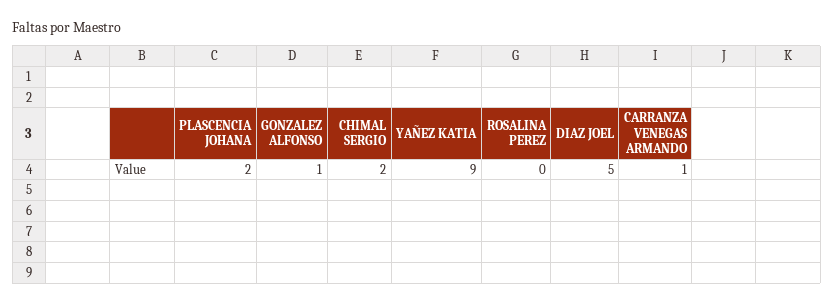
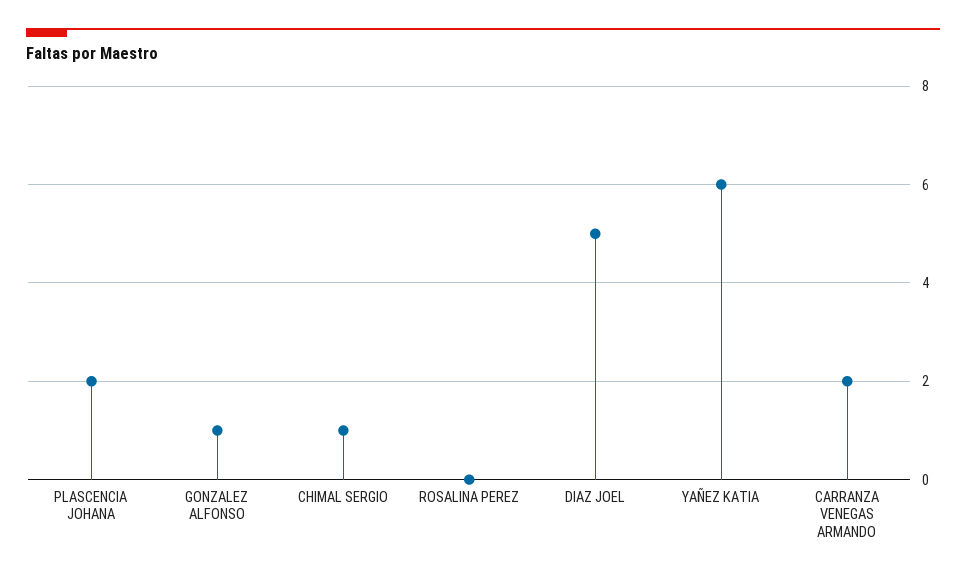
  {
    "PLASCENCIA JOHANA": 2,
    "GONZALEZ ALFONSO": 1,
-   "CHIMAL SERGIO": 2,
+   "CHIMAL SERGIO": 1,
-   "YAÑEZ KATIA": 9,
+   "YAÑEZ KATIA": 6,
    "ROSALINA PEREZ": 0,
    "DIAZ JOEL": 5,
-   "CARRANZA VENEGAS ARMANDO": 1
+   "CARRANZA VENEGAS ARMANDO": 2
  }

